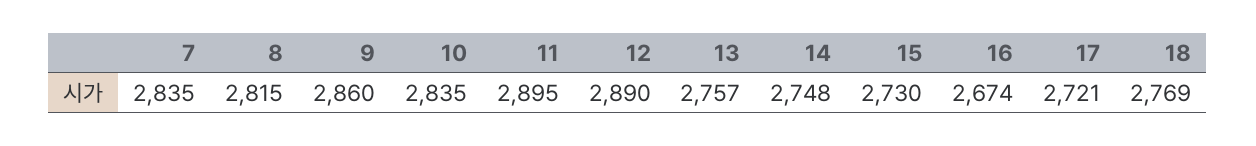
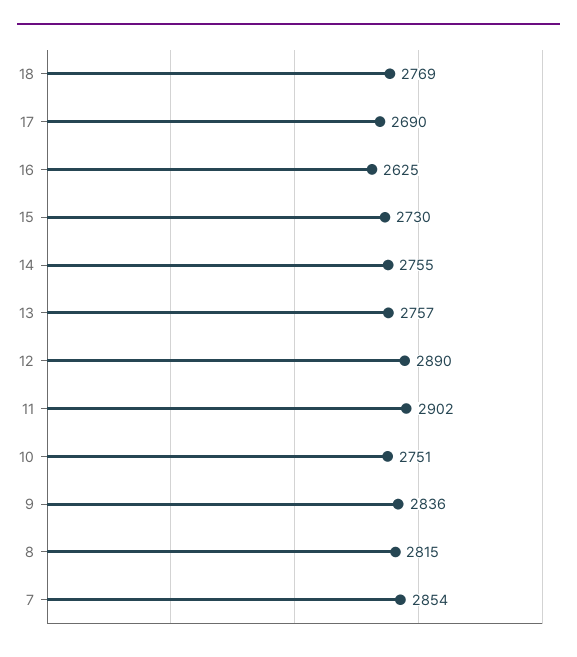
  {
-   "7": 2835,
+   "7": 2854,
    "8": 2815,
-   "9": 2860,
+   "9": 2836,
-   "10": 2835,
+   "10": 2751,
-   "11": 2895,
+   "11": 2902,
    "12": 2890,
    "13": 2757,
-   "14": 2748,
+   "14": 2755,
    "15": 2730,
-   "16": 2674,
+   "16": 2625,
-   "17": 2721,
+   "17": 2690,
    "18": 2769
  }

